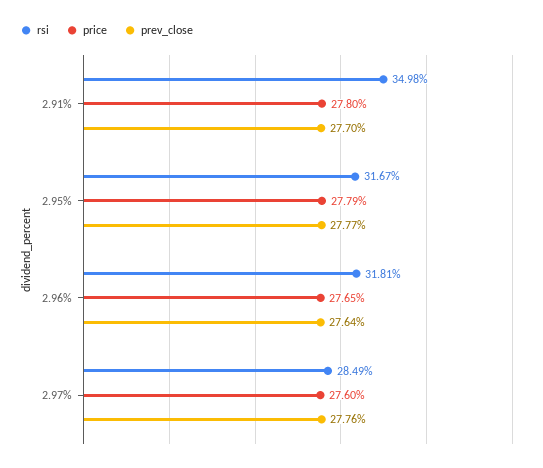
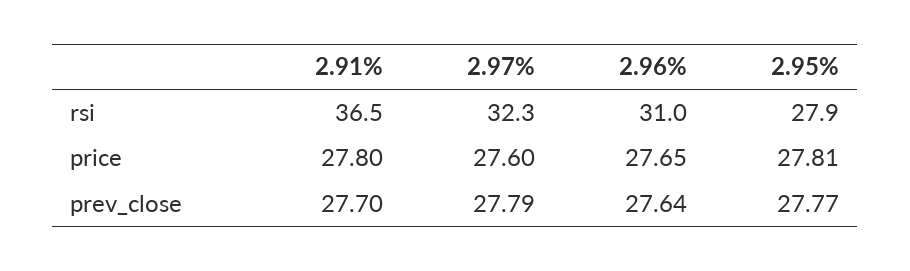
  {
    "rsi": {
-     "2.91%": 34.98,
+     "2.91%": 36.5,
-     "2.95%": 31.67,
+     "2.95%": 27.9,
-     "2.96%": 31.81,
+     "2.96%": 31,
-     "2.97%": 28.49
+     "2.97%": 32.3
    },
    "price": {
      "2.91%": 27.8,
-     "2.95%": 27.79,
+     "2.95%": 27.81,
      "2.96%": 27.65,
      "2.97%": 27.6
    },
    "prev_close": {
      "2.91%": 27.7,
      "2.95%": 27.77,
      "2.96%": 27.64,
-     "2.97%": 27.76
+     "2.97%": 27.79
    }
  }

